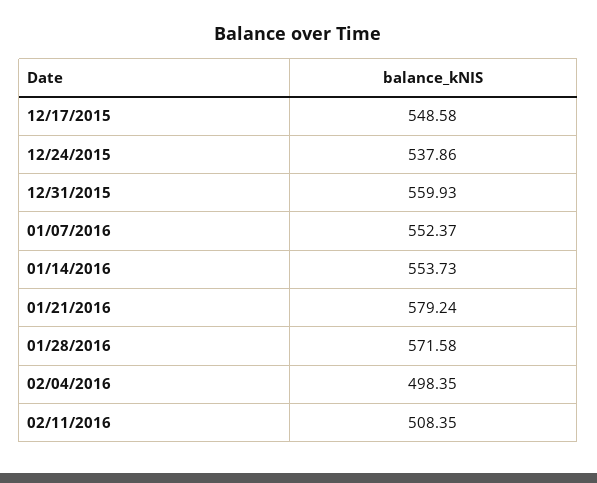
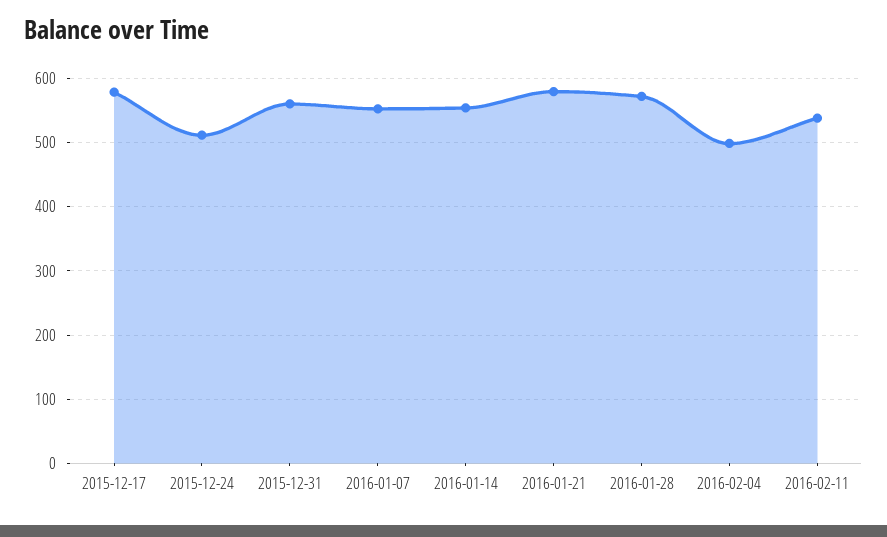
  {
-   "12/17/2015": 548.58,
+   "12/17/2015": 580,
-   "12/24/2015": 537.86,
+   "12/24/2015": 510,
    "12/31/2015": 559.93,
    "01/07/2016": 552.37,
    "01/14/2016": 553.73,
    "01/21/2016": 579.24,
    "01/28/2016": 571.58,
    "02/04/2016": 498.35,
-   "02/11/2016": 508.35
+   "02/11/2016": 540
  }

